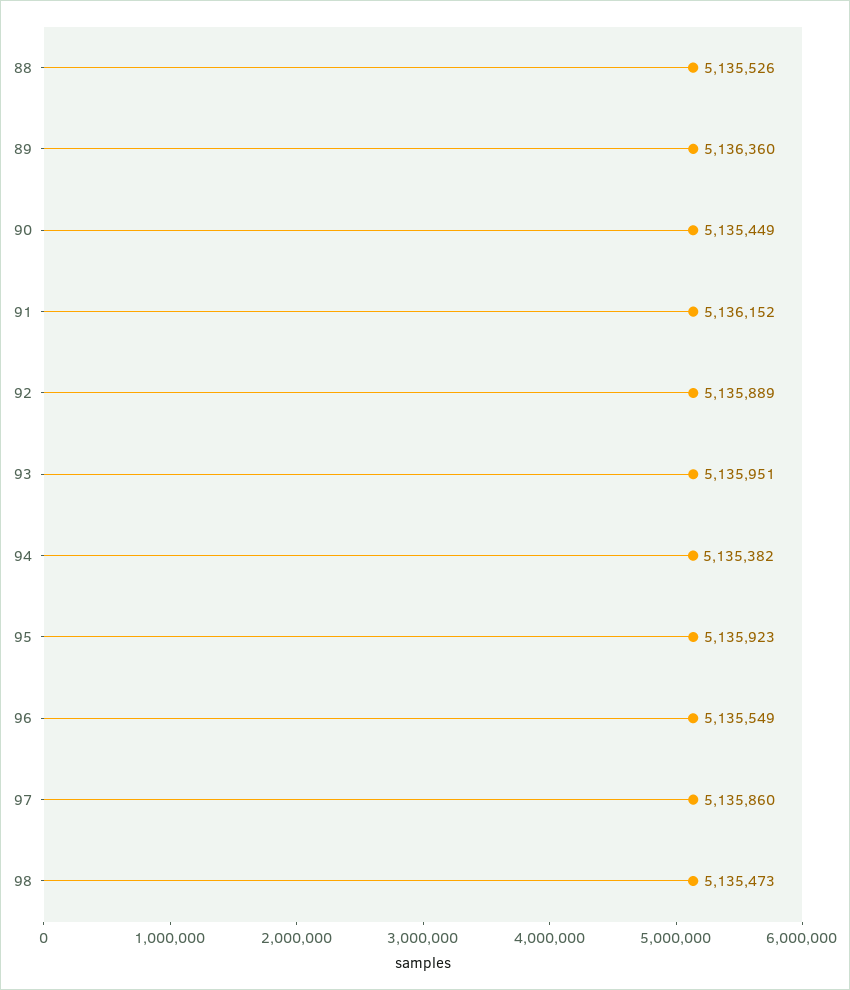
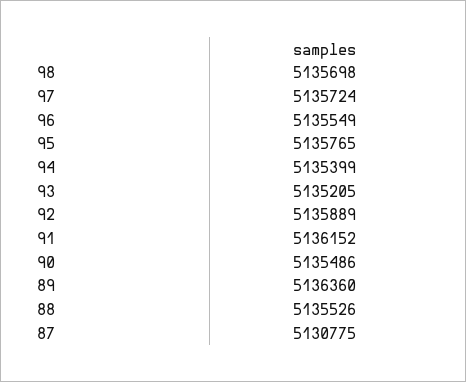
  {
    "88": 5135526,
    "89": 5136360,
-   "90": 5135449,
+   "90": 5135486,
    "91": 5136152,
    "92": 5135889,
-   "93": 5135951,
+   "93": 5135205,
-   "94": 5135382,
+   "94": 5135399,
-   "95": 5135923,
+   "95": 5135765,
    "96": 5135549,
-   "97": 5135860,
+   "97": 5135724,
-   "98": 5135473
+   "98": 5135698,
+   "87": 5130775
  }

